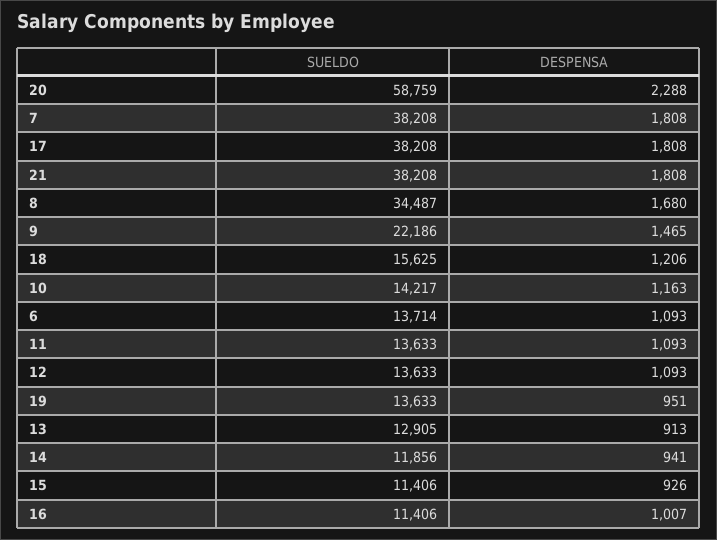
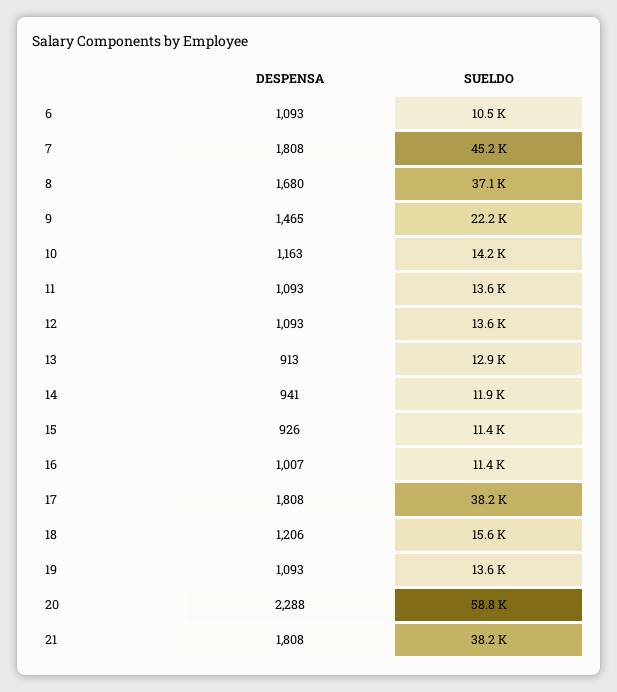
  {
    "SUELDO": {
      "20": 58759,
-     "7": 38208,
+     "7": 45200,
      "17": 38208,
      "21": 38208,
-     "8": 34487,
+     "8": 37100,
      "9": 22186,
      "18": 15625,
      "10": 14217,
-     "6": 13714,
+     "6": 10500,
      "11": 13633,
      "12": 13633,
      "19": 13633,
      "13": 12905,
      "14": 11856,
      "15": 11406,
      "16": 11406
    },
    "DESPENSA": {
      "20": 2288,
      "7": 1808,
      "17": 1808,
      "21": 1808,
      "8": 1680,
      "9": 1465,
      "18": 1206,
      "10": 1163,
      "6": 1093,
      "11": 1093,
      "12": 1093,
-     "19": 951,
+     "19": 1093,
      "13": 913,
      "14": 941,
      "15": 926,
      "16": 1007
    }
  }

